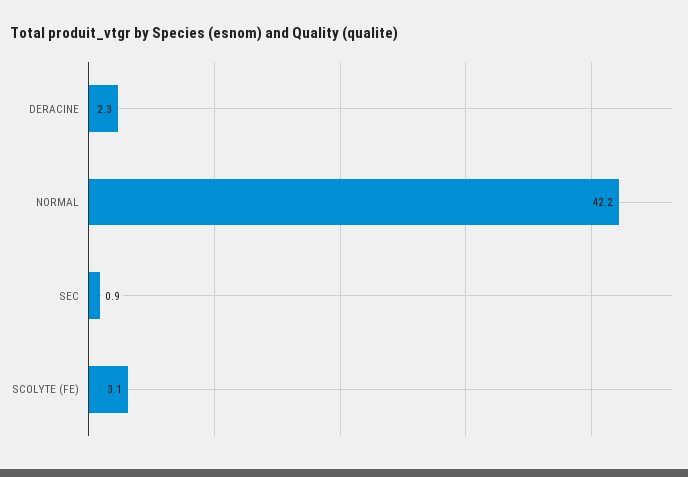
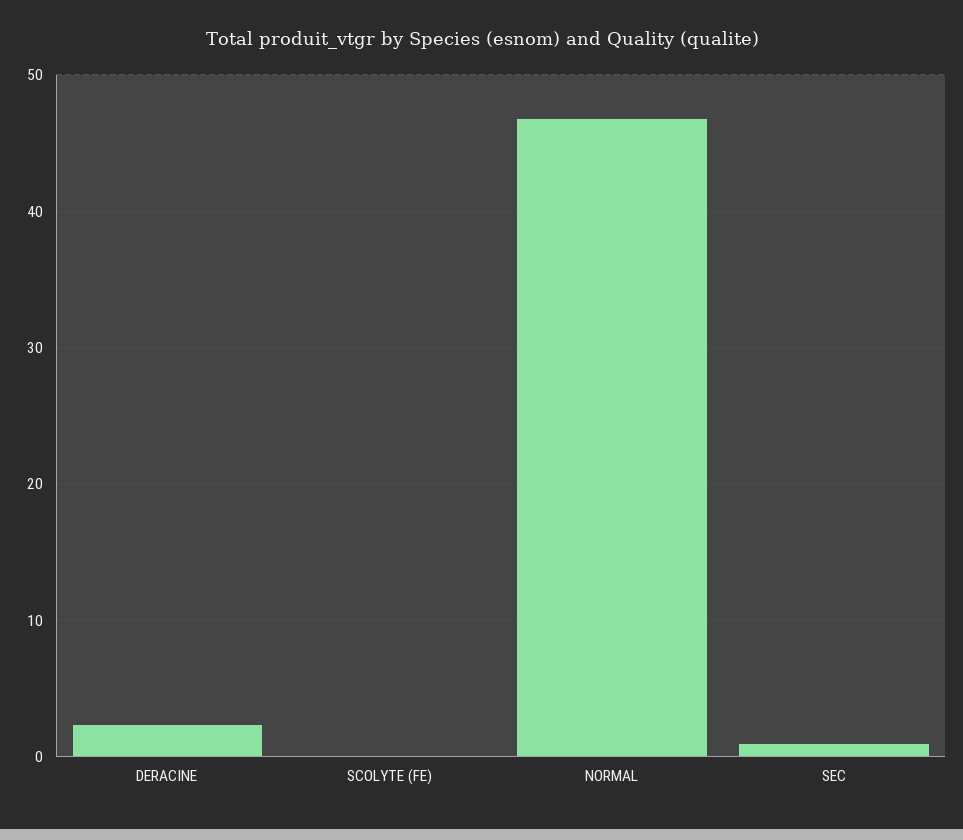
  {
    "DERACINE": 2.3,
-   "NORMAL": 42.2,
+   "NORMAL": 47,
    "SEC": 0.9,
-   "SCOLYTE (FE)": 3.1
+   "SCOLYTE (FE)": 0
  }

